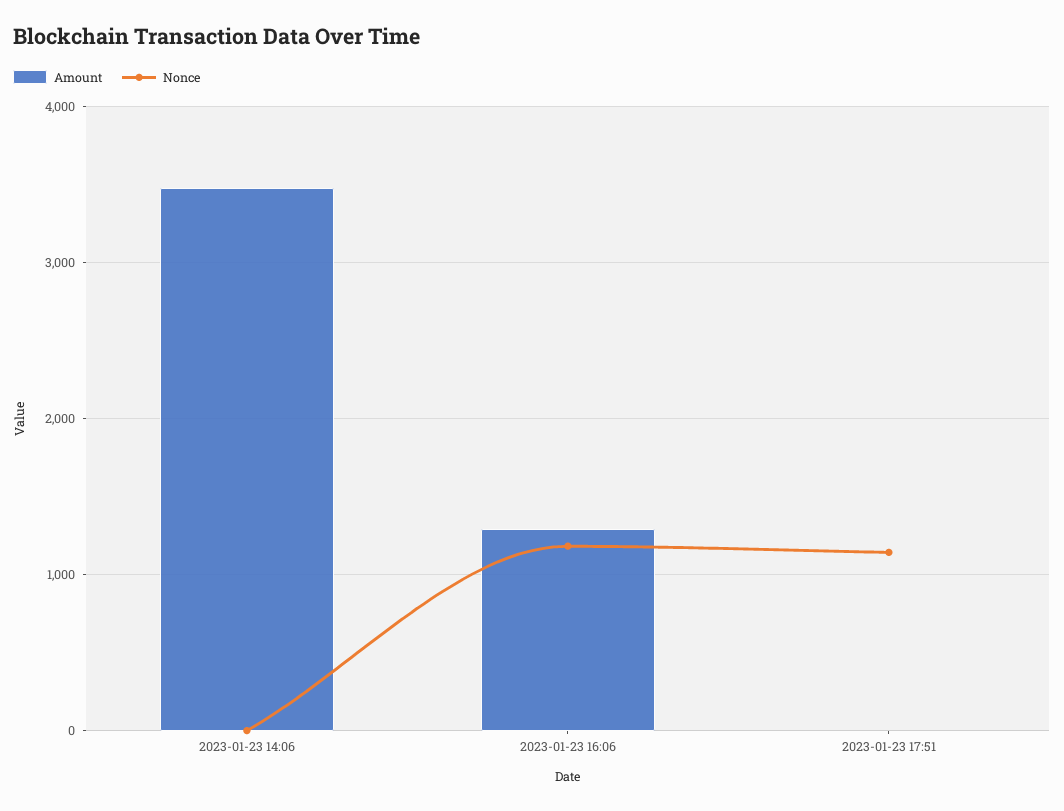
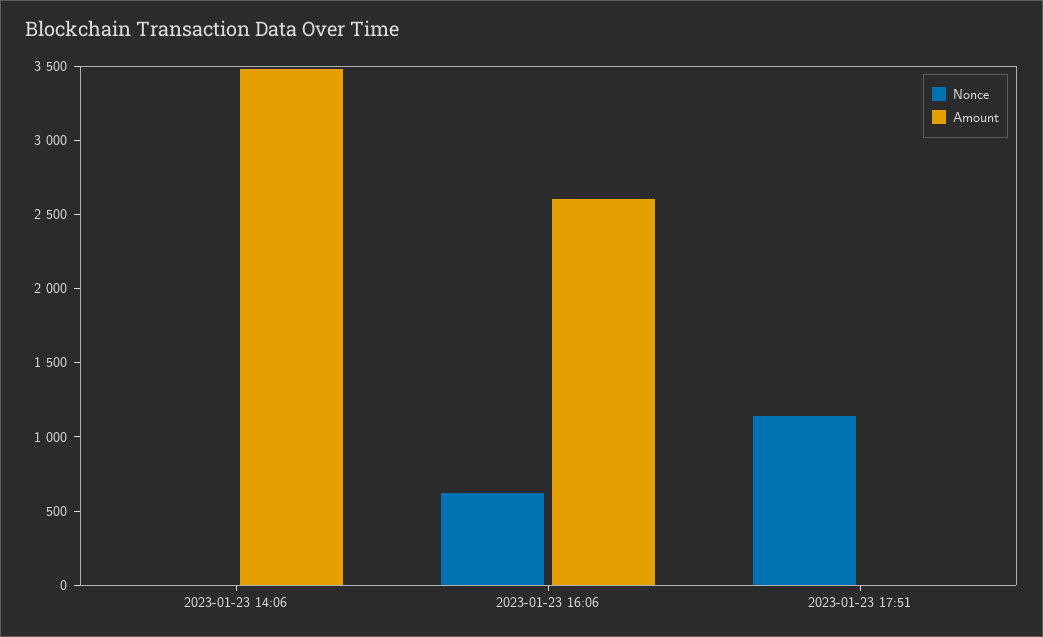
  {
    "Amount": {
      "2023-01-23 14:06": 3500,
-     "2023-01-23 16:06": 1300,
+     "2023-01-23 16:06": 2600,
      "2023-01-23 17:51": 0
    },
    "Nonce": {
      "2023-01-23 14:06": 0,
-     "2023-01-23 16:06": 1200,
+     "2023-01-23 16:06": 600,
      "2023-01-23 17:51": 1100
    }
  }

